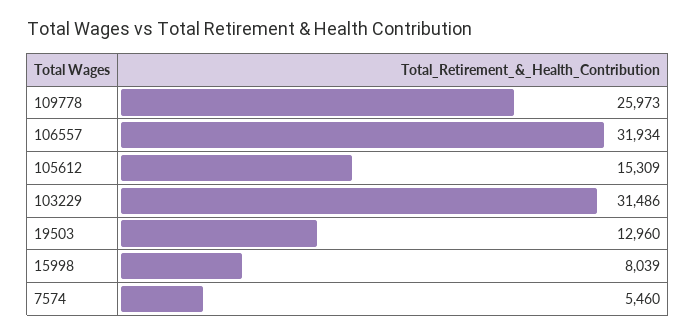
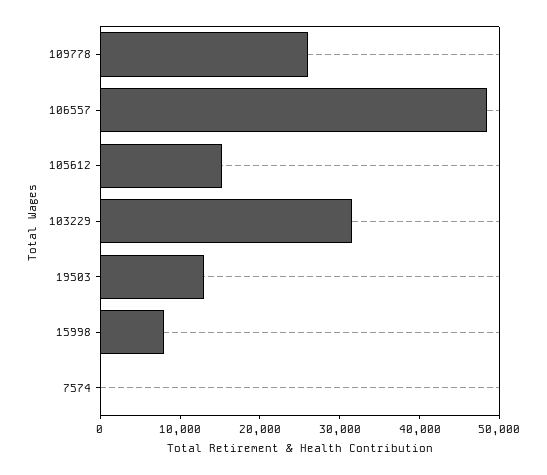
  {
    "109778": 25973,
-   "106557": 31934,
+   "106557": 48000,
    "105612": 15309,
    "103229": 31486,
    "19503": 12960,
    "15998": 8039,
-   "7574": 5460
+   "7574": 0
  }

